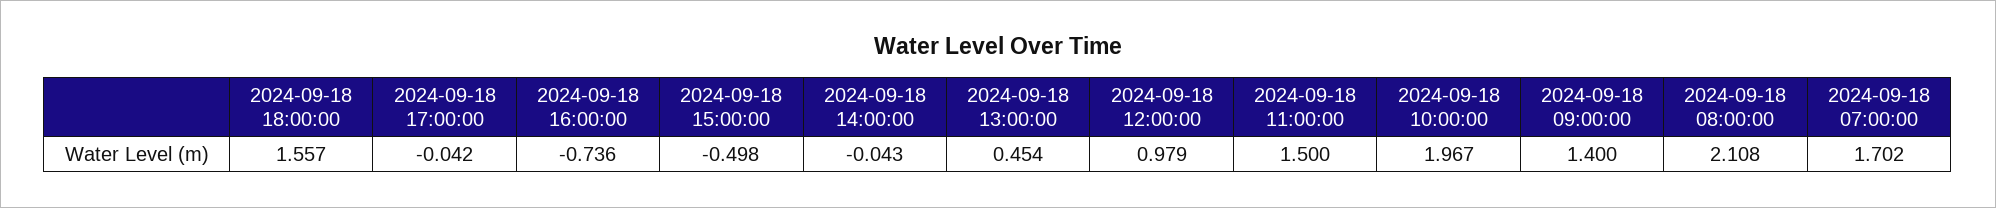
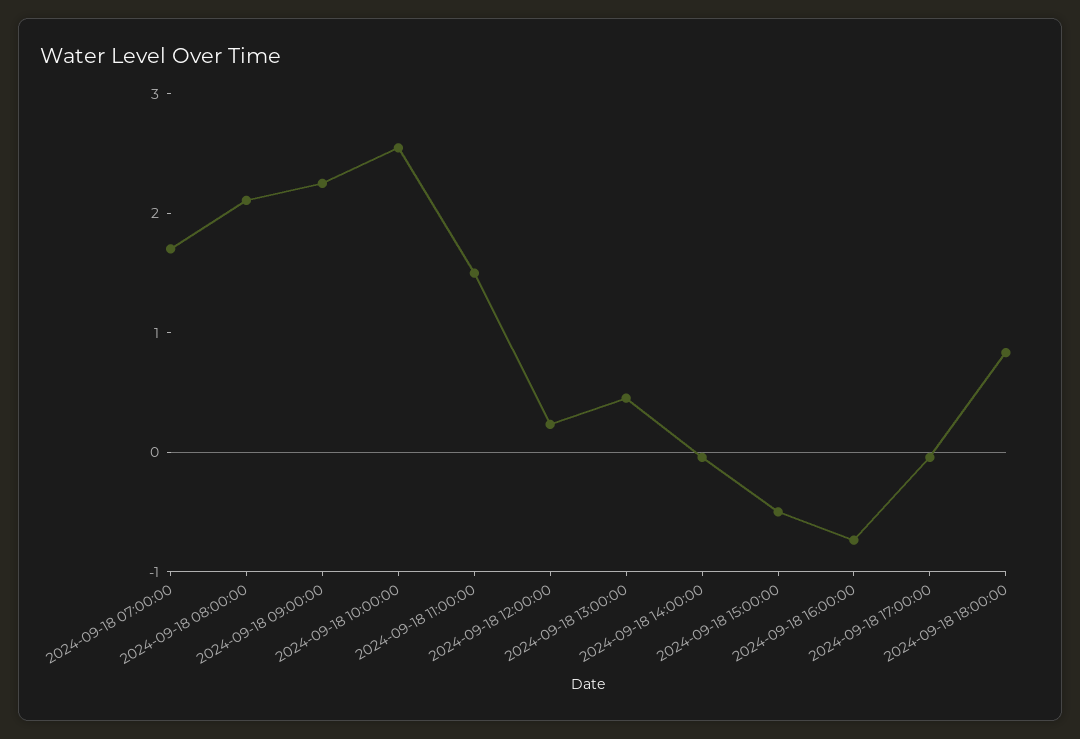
  {
-   "2024-09-18 18:00:00": 1.557,
+   "2024-09-18 18:00:00": 0.8,
    "2024-09-18 17:00:00": -0.042,
    "2024-09-18 16:00:00": -0.736,
    "2024-09-18 15:00:00": -0.498,
    "2024-09-18 14:00:00": -0.043,
    "2024-09-18 13:00:00": 0.454,
-   "2024-09-18 12:00:00": 0.979,
+   "2024-09-18 12:00:00": 0.2,
    "2024-09-18 11:00:00": 1.5,
-   "2024-09-18 10:00:00": 1.967,
+   "2024-09-18 10:00:00": 2.6,
-   "2024-09-18 09:00:00": 1.4,
+   "2024-09-18 09:00:00": 2.2,
    "2024-09-18 08:00:00": 2.108,
    "2024-09-18 07:00:00": 1.702
  }

